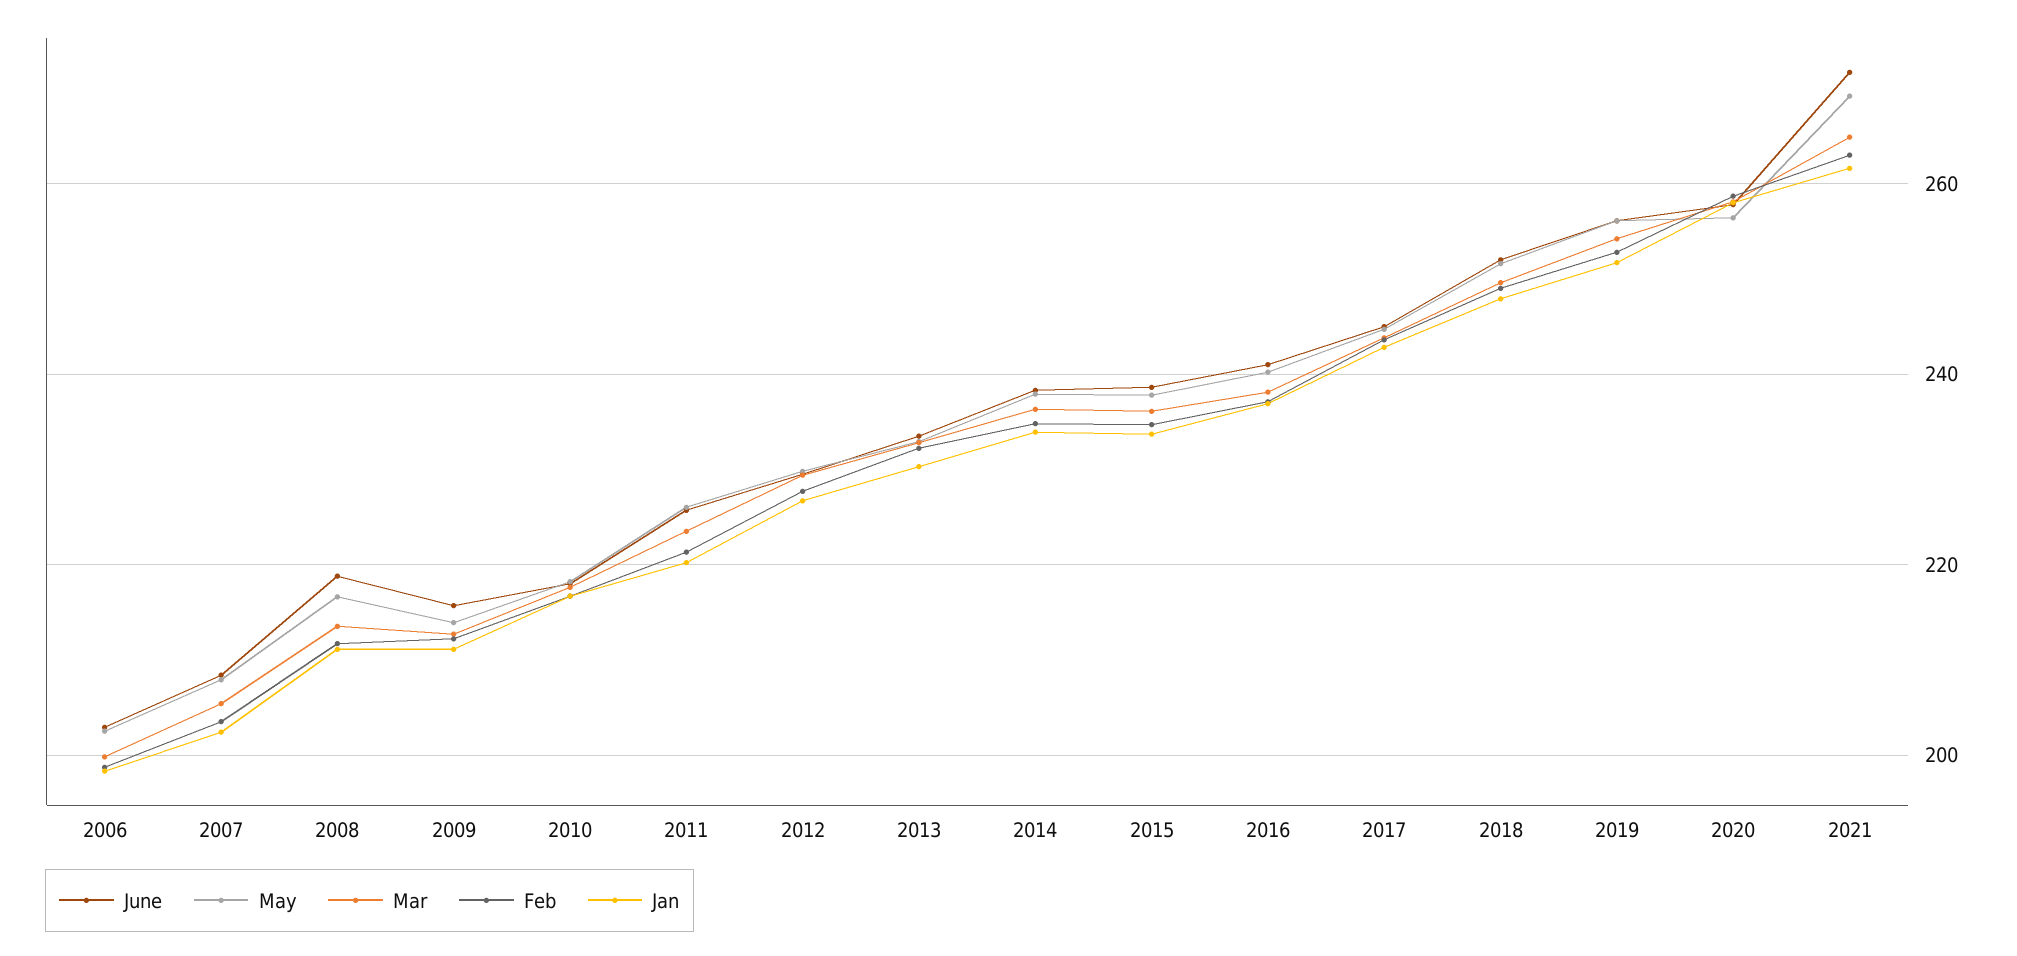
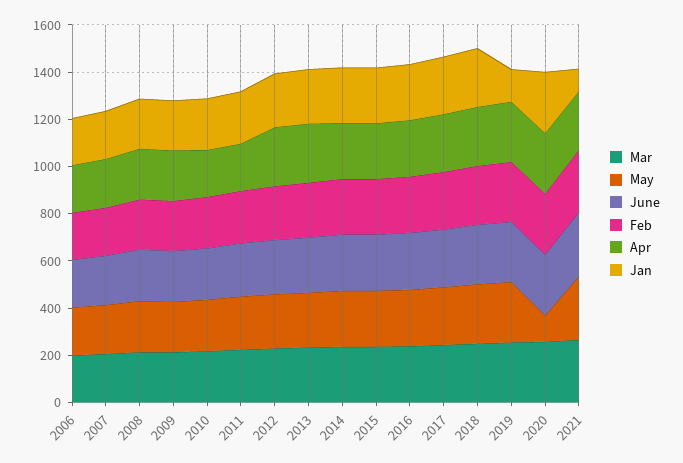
  {
    "June": {
      "2006": 202,
      "2007": 208,
      "2008": 218,
      "2009": 216,
      "2010": 218,
      "2011": 226,
      "2012": 230,
      "2013": 234,
      "2014": 238,
      "2015": 238,
      "2016": 242,
      "2017": 246,
      "2018": 252,
      "2019": 256,
      "2020": 258,
      "2021": 272
    },
    "May": {
      "2006": 202,
      "2007": 208,
      "2008": 216,
      "2009": 214,
      "2010": 218,
      "2011": 226,
      "2012": 230,
      "2013": 232,
      "2014": 238,
      "2015": 238,
      "2016": 240,
      "2017": 244,
      "2018": 252,
      "2019": 256,
-     "2020": 256,
+     "2020": 100,
      "2021": 270
    },
    "Mar": {
      "2006": 200,
      "2007": 206,
      "2008": 214,
      "2009": 212,
      "2010": 218,
      "2011": 224,
      "2012": 230,
      "2013": 232,
      "2014": 236,
      "2015": 236,
      "2016": 238,
      "2017": 244,
      "2018": 250,
      "2019": 254,
      "2020": 258,
      "2021": 264
    },
    "Feb": {
      "2006": 198,
      "2007": 204,
      "2008": 212,
      "2009": 212,
      "2010": 216,
      "2011": 222,
      "2012": 228,
      "2013": 232,
      "2014": 234,
      "2015": 234,
      "2016": 238,
      "2017": 244,
      "2018": 250,
      "2019": 252,
      "2020": 258,
      "2021": 264
    },
    "Jan": {
      "2006": 198,
      "2007": 202,
      "2008": 212,
      "2009": 212,
      "2010": 216,
      "2011": 220,
      "2012": 226,
      "2013": 230,
      "2014": 234,
      "2015": 234,
      "2016": 236,
      "2017": 242,
      "2018": 248,
-     "2019": 252,
+     "2019": 150,
      "2020": 258,
-     "2021": 262
+     "2021": 100
-   }
+   },
+   "Apr": {
+     "2006": 200,
+     "2007": 200,
+     "2008": 200,
+     "2009": 200,
+     "2010": 200,
+     "2011": 200,
+     "2012": 250,
+     "2013": 250,
+     "2014": 250,
+     "2015": 250,
+     "2016": 250,
+     "2017": 250,
+     "2018": 250,
+     "2019": 250,
+     "2020": 250,
+     "2021": 250
+   }
  }

